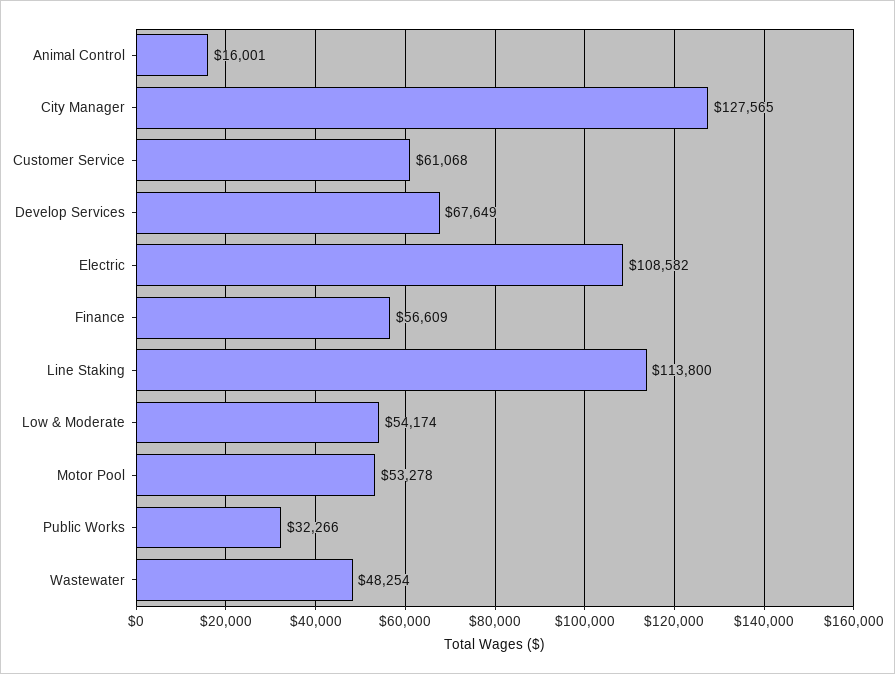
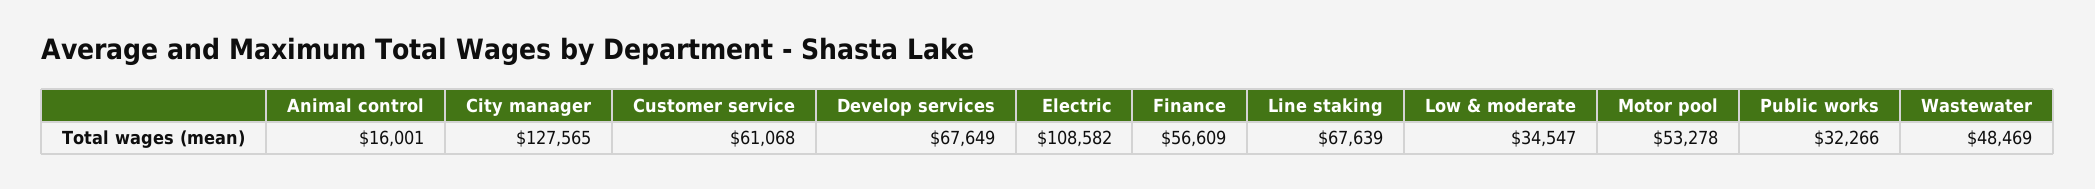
  {
    "Animal Control": 16001,
    "City Manager": 127565,
    "Customer Service": 61068,
    "Develop Services": 67649,
    "Electric": 108582,
    "Finance": 56609,
-   "Line Staking": 113800,
+   "Line Staking": 67639,
-   "Low & Moderate": 54174,
+   "Low & Moderate": 34547,
    "Motor Pool": 53278,
    "Public Works": 32266,
-   "Wastewater": 48254
+   "Wastewater": 48469
  }

